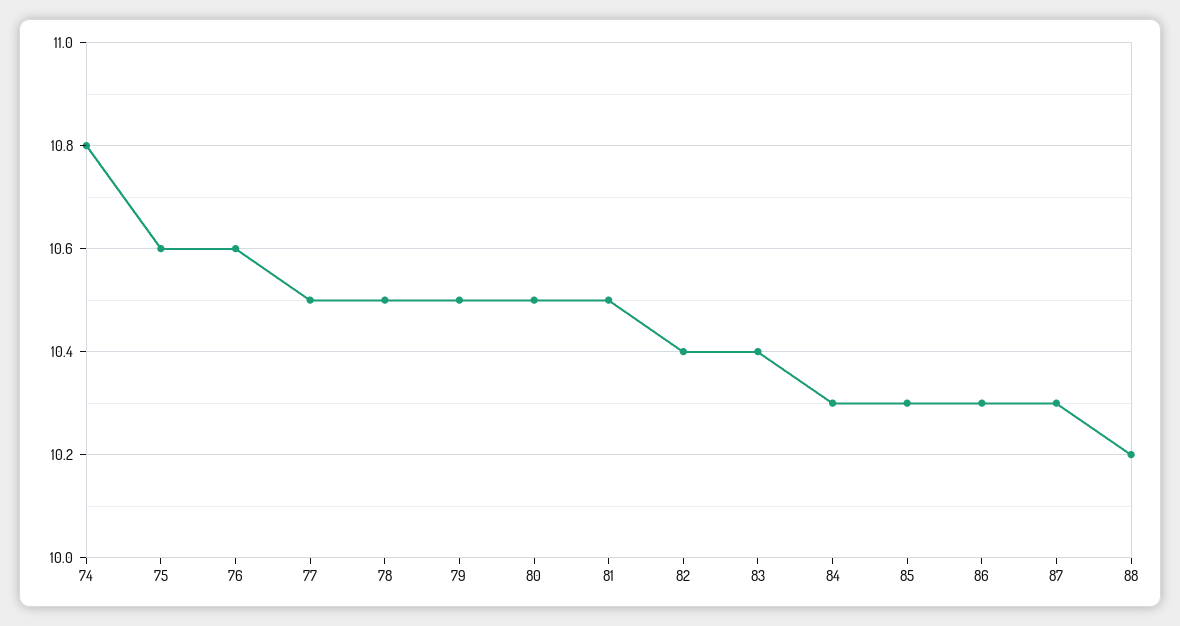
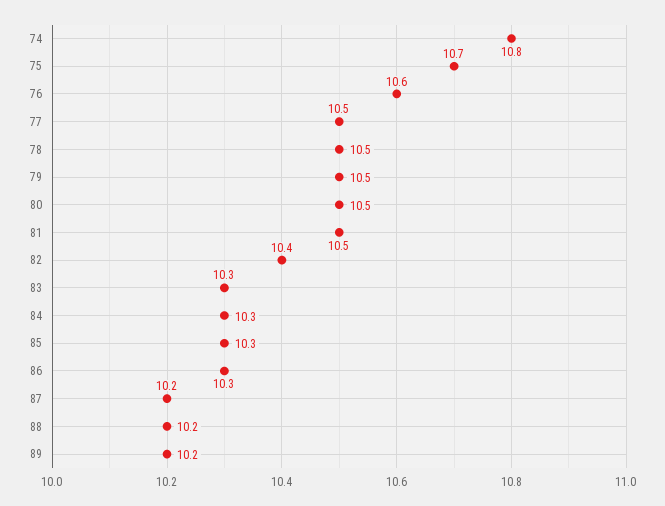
  {
    "74": 10.8,
-   "75": 10.6,
+   "75": 10.7,
    "76": 10.6,
    "77": 10.5,
    "78": 10.5,
    "79": 10.5,
    "80": 10.5,
    "81": 10.5,
    "82": 10.4,
-   "83": 10.4,
+   "83": 10.3,
    "84": 10.3,
    "85": 10.3,
    "86": 10.3,
-   "87": 10.3,
+   "87": 10.2,
-   "88": 10.2
+   "88": 10.2,
+   "89": 10.2
  }

